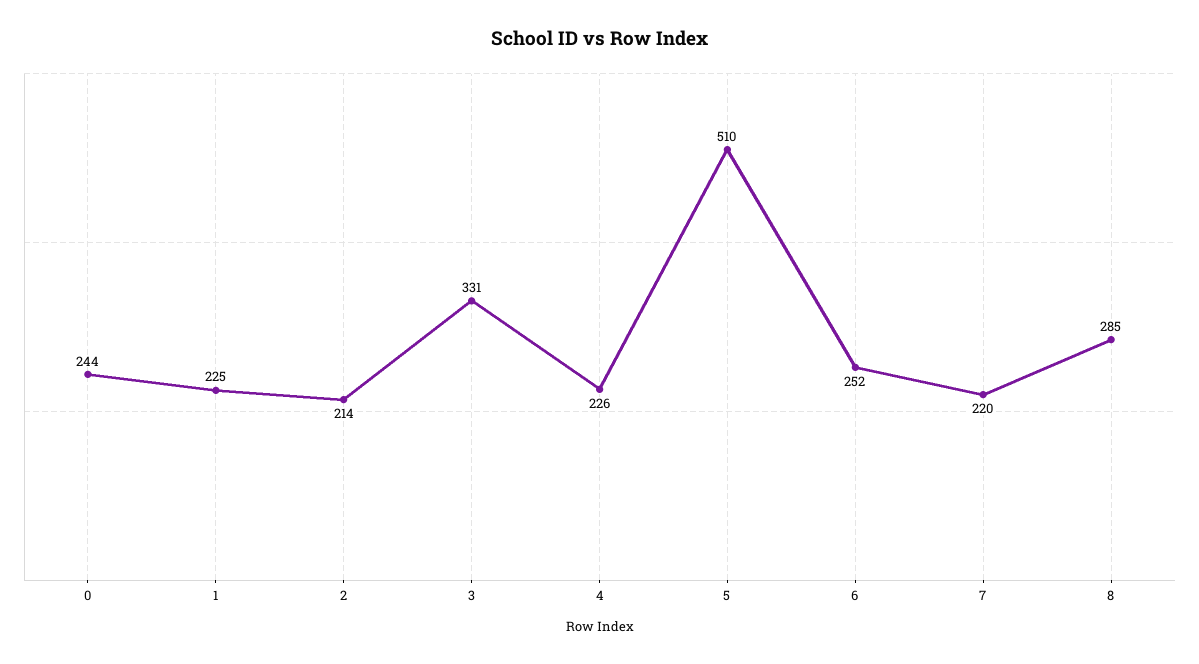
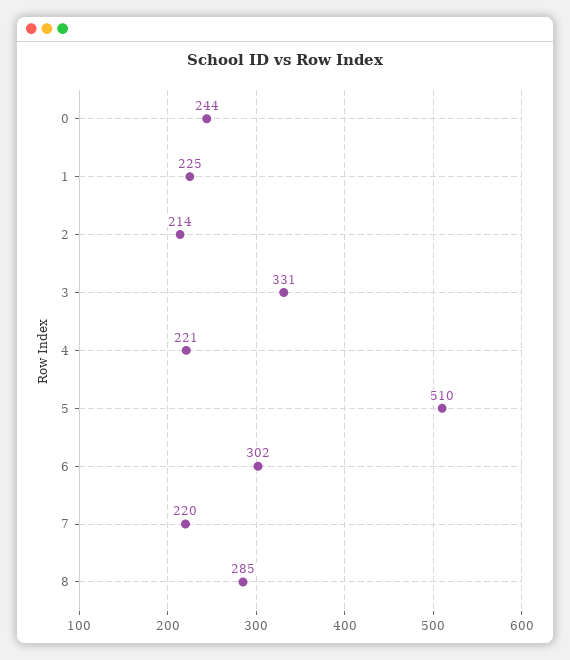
  {
    "0": 244,
    "1": 225,
    "2": 214,
    "3": 331,
-   "4": 226,
+   "4": 221,
    "5": 510,
-   "6": 252,
+   "6": 302,
    "7": 220,
    "8": 285
  }

